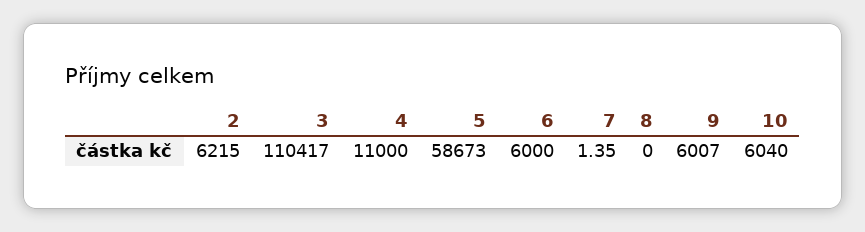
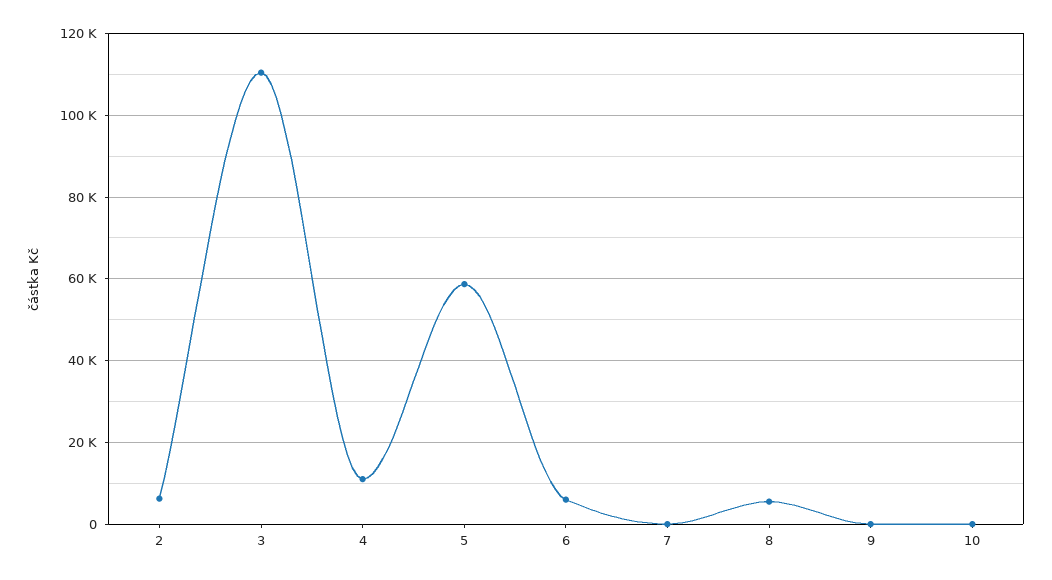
  {
    "2": 6215,
    "3": 110417,
    "4": 11000,
    "5": 58673,
    "6": 6000,
    "7": 1.35,
-   "8": 0,
+   "8": 6000,
-   "9": 6007,
+   "9": 0,
-   "10": 6040
+   "10": 0
  }

